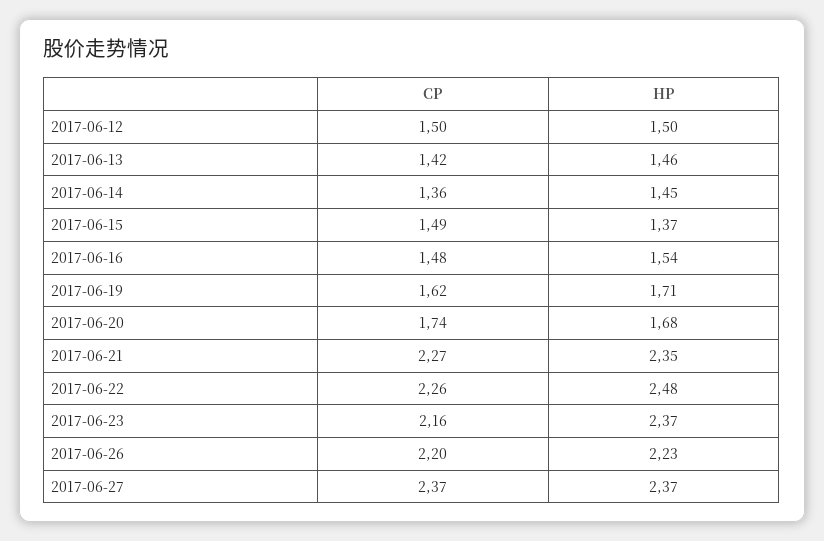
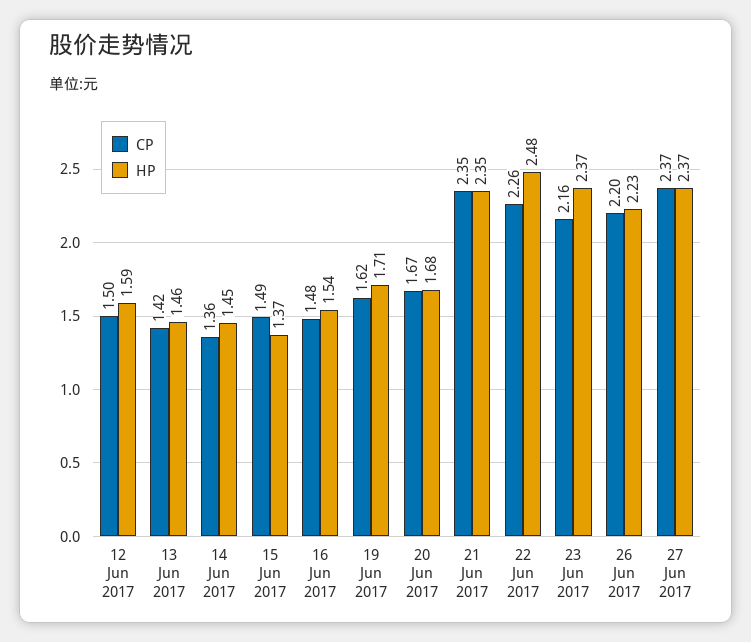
  {
    "CP": {
      "2017-06-12": 1.5,
      "2017-06-13": 1.42,
      "2017-06-14": 1.36,
      "2017-06-15": 1.49,
      "2017-06-16": 1.48,
      "2017-06-19": 1.62,
-     "2017-06-20": 1.74,
+     "2017-06-20": 1.67,
-     "2017-06-21": 2.27,
+     "2017-06-21": 2.35,
      "2017-06-22": 2.26,
      "2017-06-23": 2.16,
      "2017-06-26": 2.2,
      "2017-06-27": 2.37
    },
    "HP": {
-     "2017-06-12": 1.5,
+     "2017-06-12": 1.59,
      "2017-06-13": 1.46,
      "2017-06-14": 1.45,
      "2017-06-15": 1.37,
      "2017-06-16": 1.54,
      "2017-06-19": 1.71,
      "2017-06-20": 1.68,
      "2017-06-21": 2.35,
      "2017-06-22": 2.48,
      "2017-06-23": 2.37,
      "2017-06-26": 2.23,
      "2017-06-27": 2.37
    }
  }

